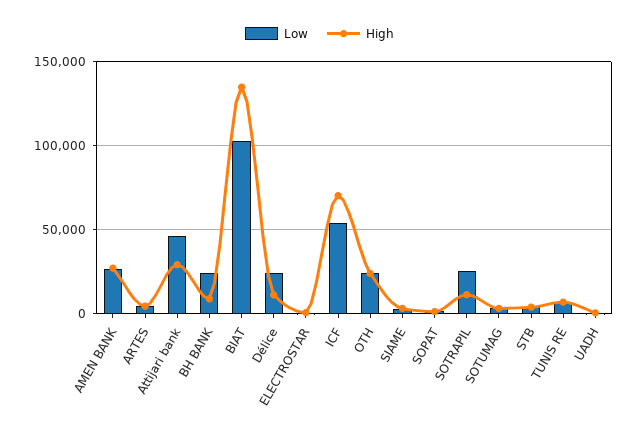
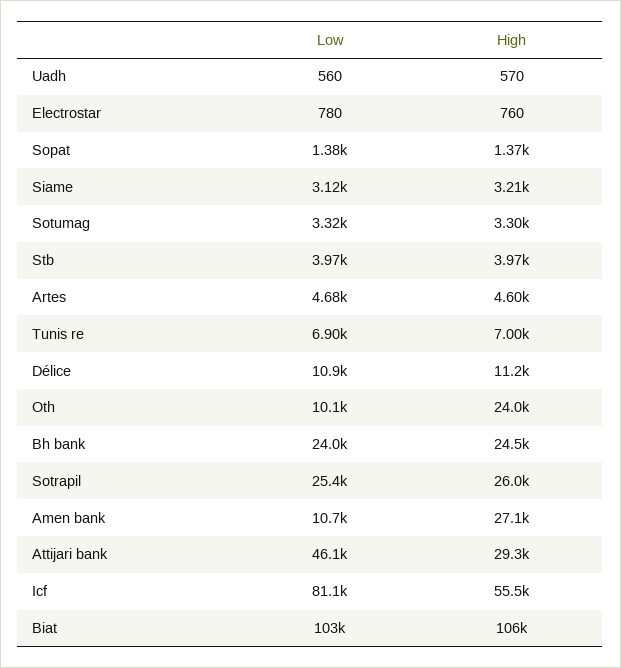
  {
    "Low": {
-     "AMEN BANK": 25000,
+     "AMEN BANK": 10700,
      "ARTES": 4680,
      "Attijari bank": 46100,
      "BH BANK": 24000,
      "BIAT": 103000,
-     "Délice": 25000,
+     "Délice": 10900,
      "ELECTROSTAR": 780,
-     "ICF": 55000,
+     "ICF": 81100,
-     "OTH": 25000,
+     "OTH": 10100,
      "SIAME": 3120,
      "SOPAT": 1380,
      "SOTRAPIL": 25400,
      "SOTUMAG": 3320,
      "STB": 3970,
      "TUNIS RE": 6900,
      "UADH": 560
    },
    "High": {
      "AMEN BANK": 27100,
      "ARTES": 4600,
      "Attijari bank": 29300,
-     "BH BANK": 10000,
+     "BH BANK": 24500,
-     "BIAT": 135000,
+     "BIAT": 106000,
      "Délice": 11200,
      "ELECTROSTAR": 760,
-     "ICF": 70000,
+     "ICF": 55500,
      "OTH": 24000,
      "SIAME": 3210,
      "SOPAT": 1370,
-     "SOTRAPIL": 10000,
+     "SOTRAPIL": 26000,
      "SOTUMAG": 3300,
      "STB": 3970,
      "TUNIS RE": 7000,
      "UADH": 570
    }
  }

